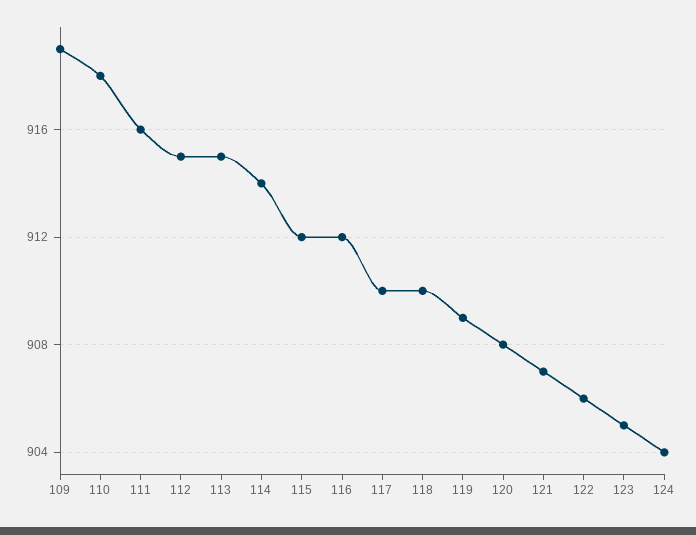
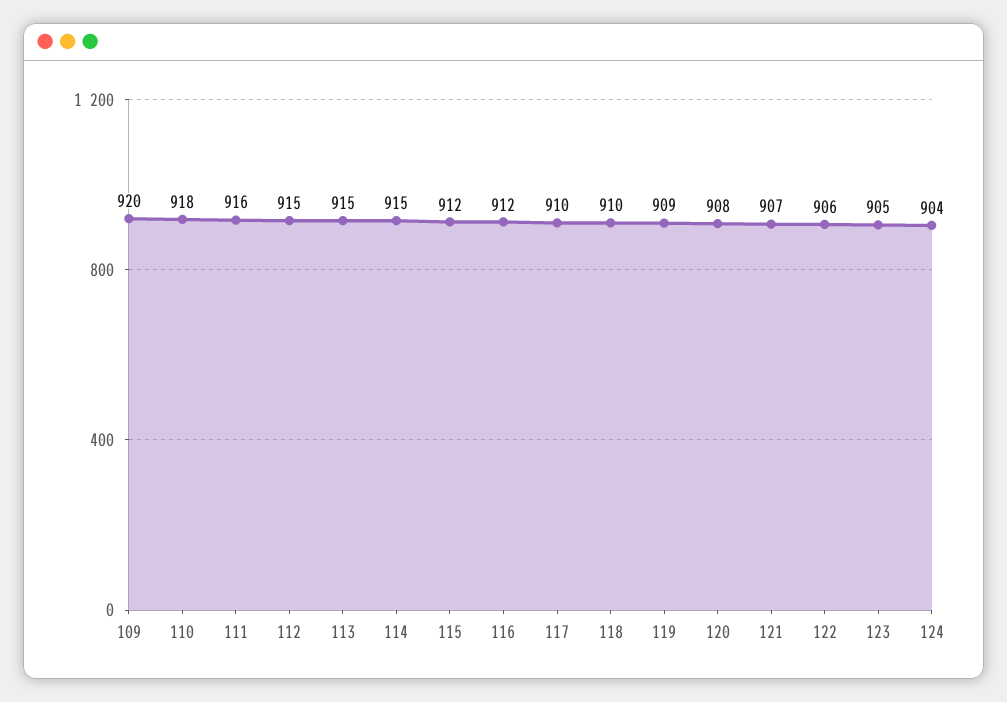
  {
-   "109": 919,
+   "109": 920,
    "110": 918,
    "111": 916,
    "112": 915,
    "113": 915,
-   "114": 914,
+   "114": 915,
    "115": 912,
    "116": 912,
    "117": 910,
    "118": 910,
    "119": 909,
    "120": 908,
    "121": 907,
    "122": 906,
    "123": 905,
    "124": 904
  }

